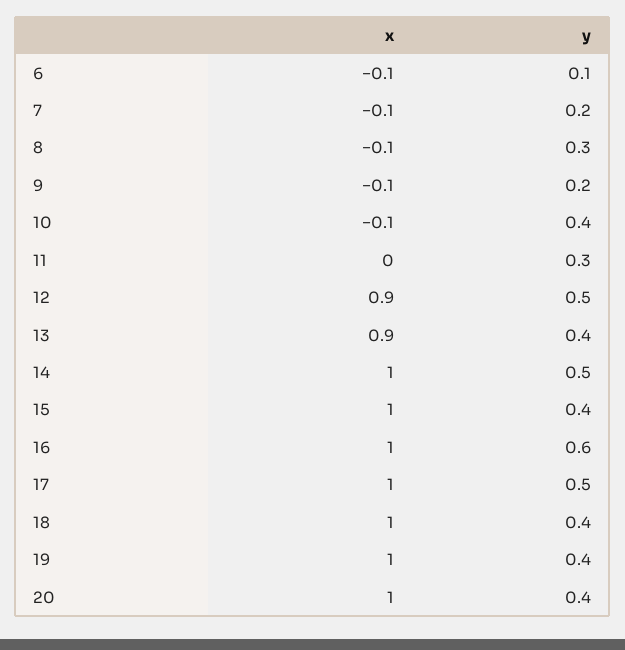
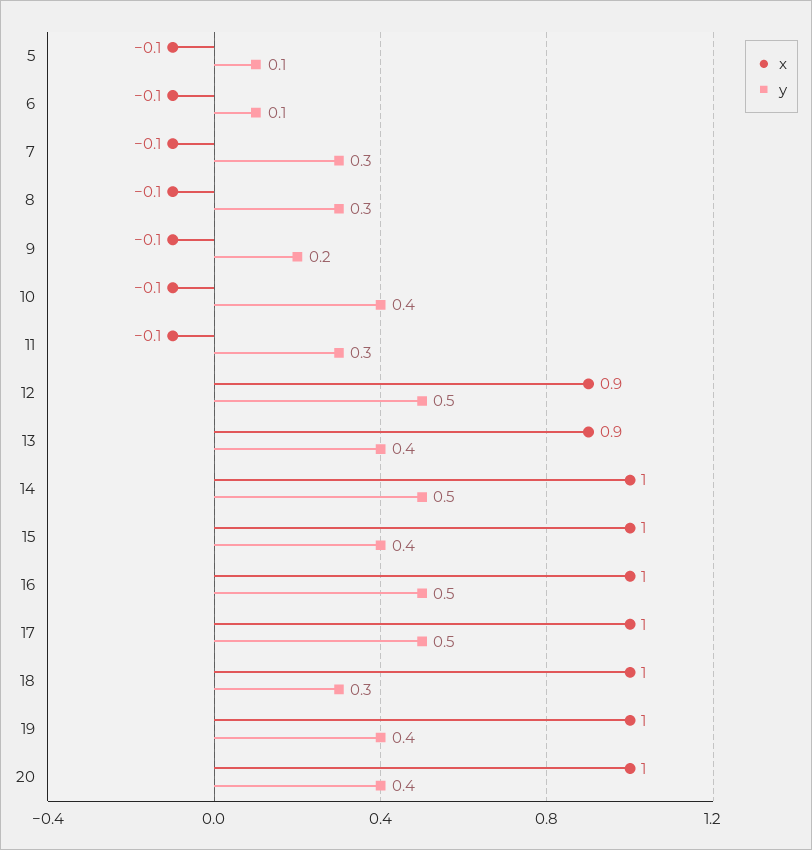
  {
    "x": {
      "6": -0.1,
      "7": -0.1,
      "8": -0.1,
      "9": -0.1,
      "10": -0.1,
-     "11": 0,
+     "11": -0.1,
      "12": 0.9,
      "13": 0.9,
      "14": 1,
      "15": 1,
      "16": 1,
      "17": 1,
      "18": 1,
      "19": 1,
-     "20": 1
+     "20": 1,
+     "5": -0.1
    },
    "y": {
      "6": 0.1,
-     "7": 0.2,
+     "7": 0.3,
      "8": 0.3,
      "9": 0.2,
      "10": 0.4,
      "11": 0.3,
      "12": 0.5,
      "13": 0.4,
      "14": 0.5,
      "15": 0.4,
-     "16": 0.6,
+     "16": 0.5,
      "17": 0.5,
-     "18": 0.4,
+     "18": 0.3,
      "19": 0.4,
-     "20": 0.4
+     "20": 0.4,
+     "5": 0.1
    }
  }

